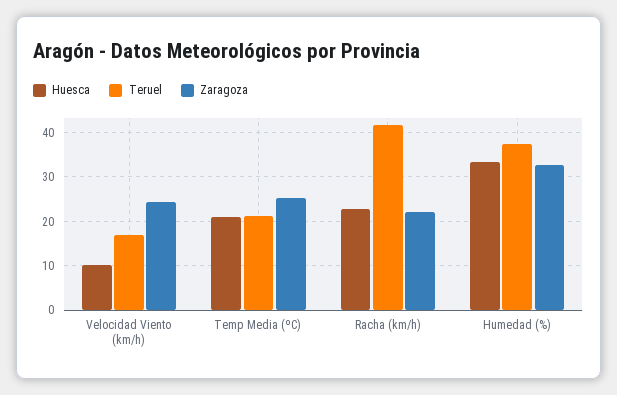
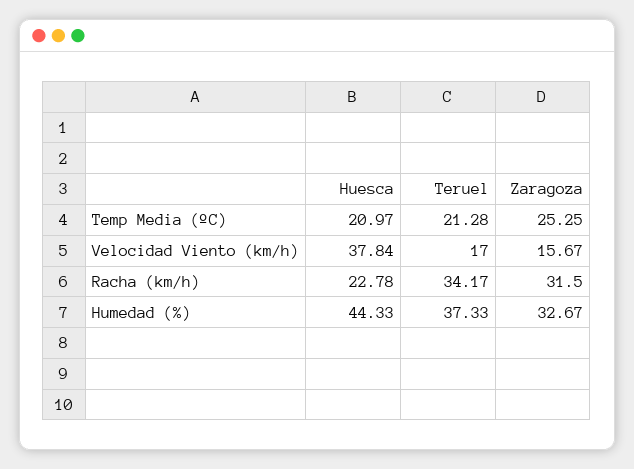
  {
    "Huesca": {
-     "Velocidad Viento (km/h)": 10,
+     "Velocidad Viento (km/h)": 37.84,
      "Temp Media (ºC)": 20.97,
      "Racha (km/h)": 22.78,
-     "Humedad (%)": 34
+     "Humedad (%)": 44.33
    },
    "Teruel": {
      "Velocidad Viento (km/h)": 17,
      "Temp Media (ºC)": 21.28,
-     "Racha (km/h)": 42,
+     "Racha (km/h)": 34.17,
      "Humedad (%)": 37.33
    },
    "Zaragoza": {
-     "Velocidad Viento (km/h)": 24,
+     "Velocidad Viento (km/h)": 15.67,
      "Temp Media (ºC)": 25.25,
-     "Racha (km/h)": 22,
+     "Racha (km/h)": 31.5,
      "Humedad (%)": 32.67
    }
  }

